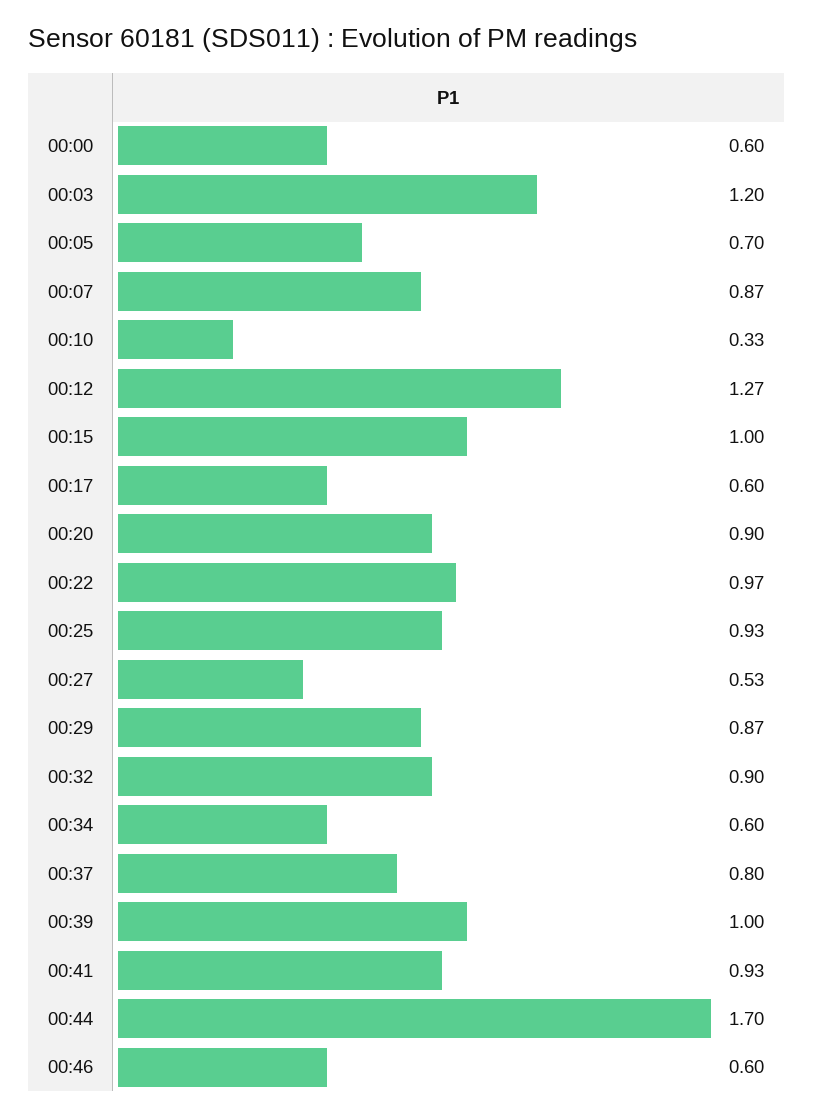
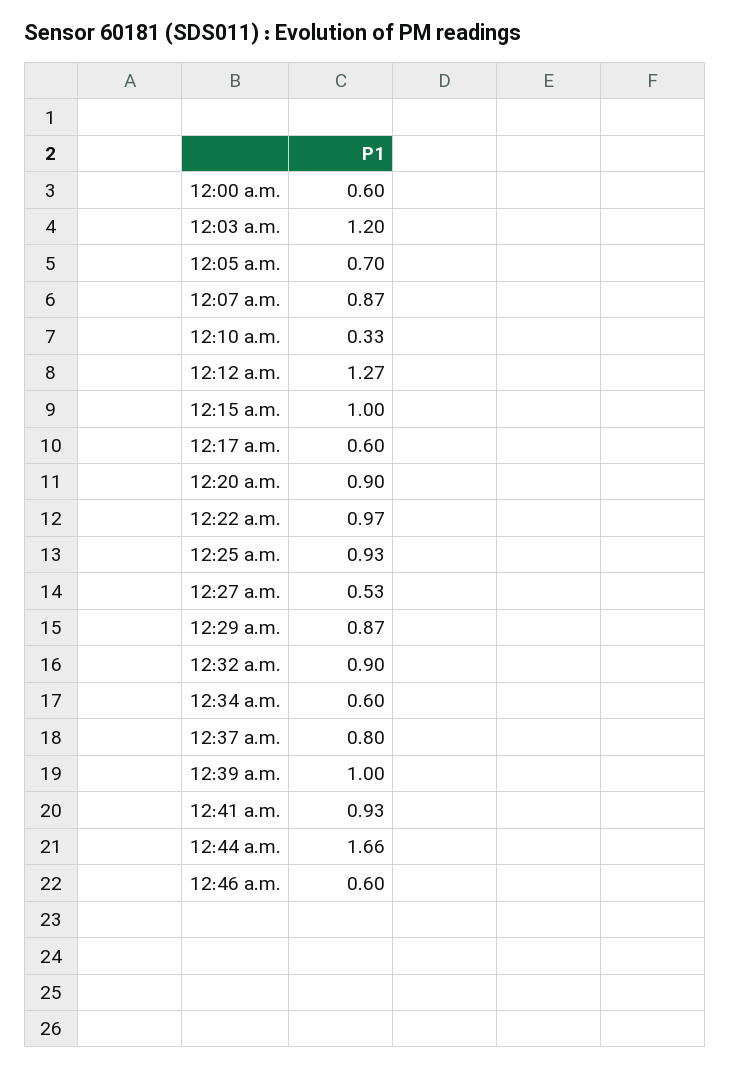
  {
    "00:00": 0.6,
    "00:03": 1.2,
    "00:05": 0.7,
    "00:07": 0.87,
    "00:10": 0.33,
    "00:12": 1.27,
    "00:15": 1,
    "00:17": 0.6,
    "00:20": 0.9,
    "00:22": 0.97,
    "00:25": 0.93,
    "00:27": 0.53,
    "00:29": 0.87,
    "00:32": 0.9,
    "00:34": 0.6,
    "00:37": 0.8,
    "00:39": 1,
    "00:41": 0.93,
-   "00:44": 1.7,
+   "00:44": 1.66,
    "00:46": 0.6
  }

